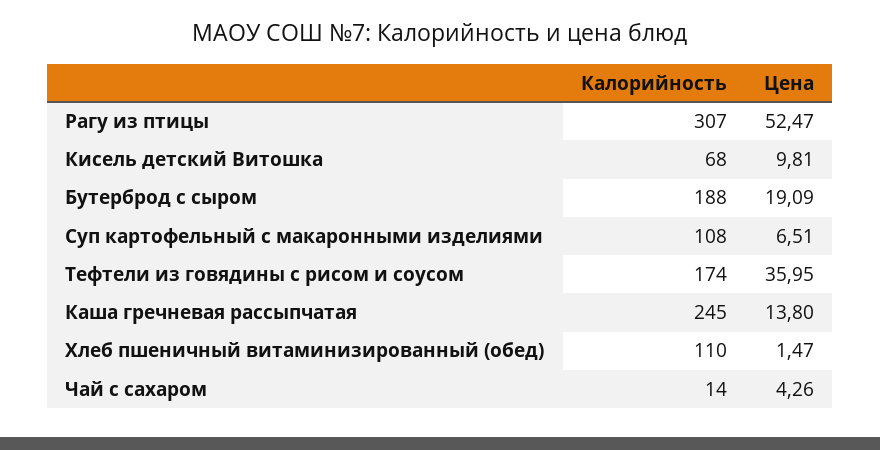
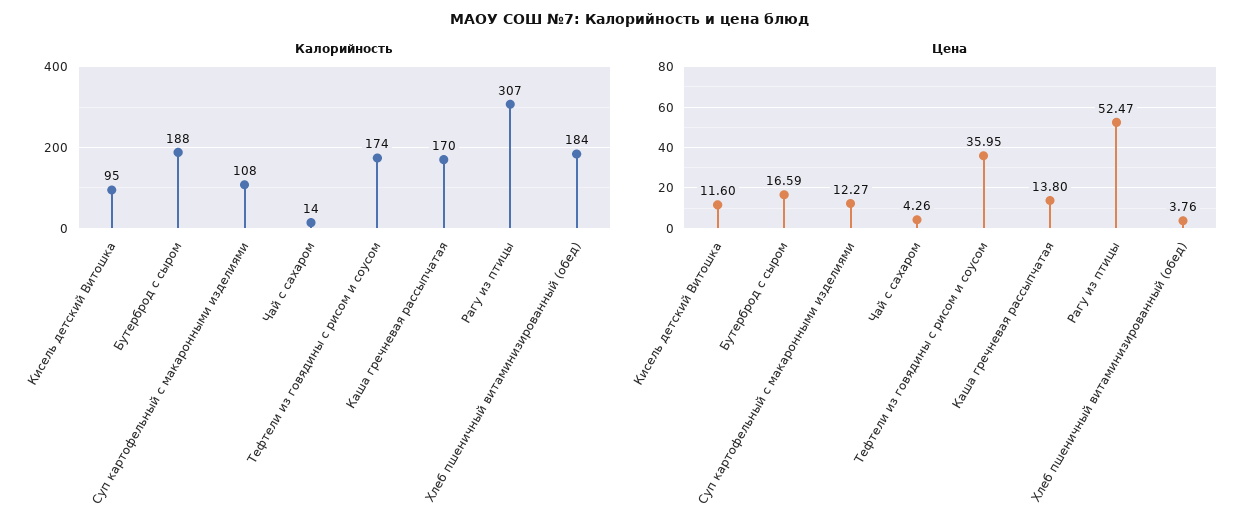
  {
    "Калорийность": {
      "Рагу из птицы": 307,
-     "Кисель детский Витошка": 68,
+     "Кисель детский Витошка": 95,
      "Бутерброд с сыром": 188,
      "Суп картофельный с макаронными изделиями": 108,
      "Тефтели из говядины с рисом и соусом": 174,
-     "Каша гречневая рассыпчатая": 245,
+     "Каша гречневая рассыпчатая": 170,
-     "Хлеб пшеничный витаминизированный (обед)": 110,
+     "Хлеб пшеничный витаминизированный (обед)": 184,
      "Чай с сахаром": 14
    },
    "Цена": {
      "Рагу из птицы": 52.47,
-     "Кисель детский Витошка": 9.81,
+     "Кисель детский Витошка": 11.6,
-     "Бутерброд с сыром": 19.09,
+     "Бутерброд с сыром": 16.59,
-     "Суп картофельный с макаронными изделиями": 6.51,
+     "Суп картофельный с макаронными изделиями": 12.27,
      "Тефтели из говядины с рисом и соусом": 35.95,
      "Каша гречневая рассыпчатая": 13.8,
-     "Хлеб пшеничный витаминизированный (обед)": 1.47,
+     "Хлеб пшеничный витаминизированный (обед)": 3.76,
      "Чай с сахаром": 4.26
    }
  }

